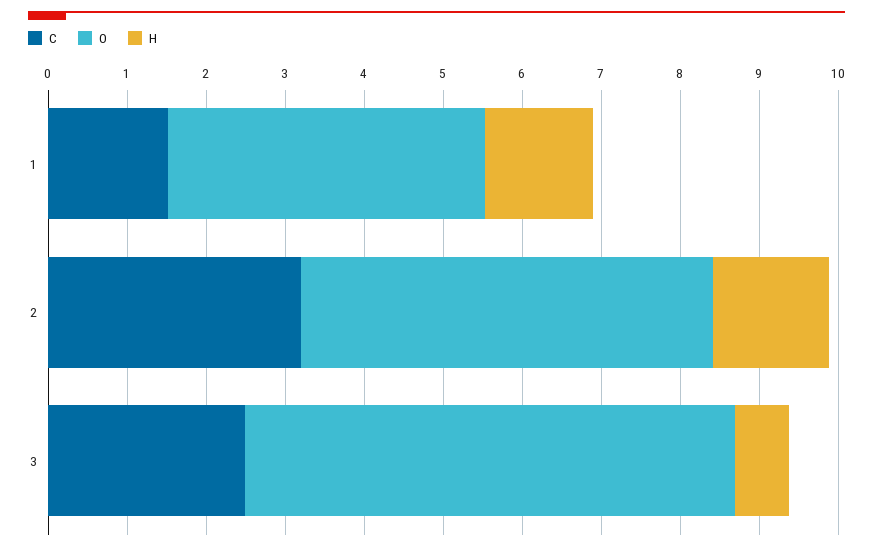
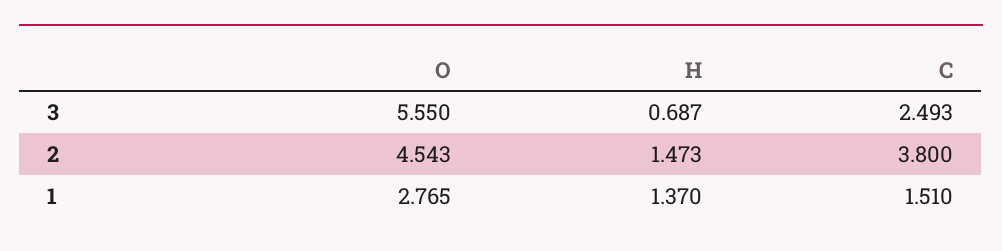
  {
    "C": {
      "1": 1.51,
-     "2": 3.2,
+     "2": 3.8,
      "3": 2.493
    },
    "O": {
-     "1": 4,
+     "1": 2.765,
-     "2": 5.2,
+     "2": 4.543,
-     "3": 6.2
+     "3": 5.55
    },
    "H": {
      "1": 1.37,
      "2": 1.473,
      "3": 0.687
    }
  }

